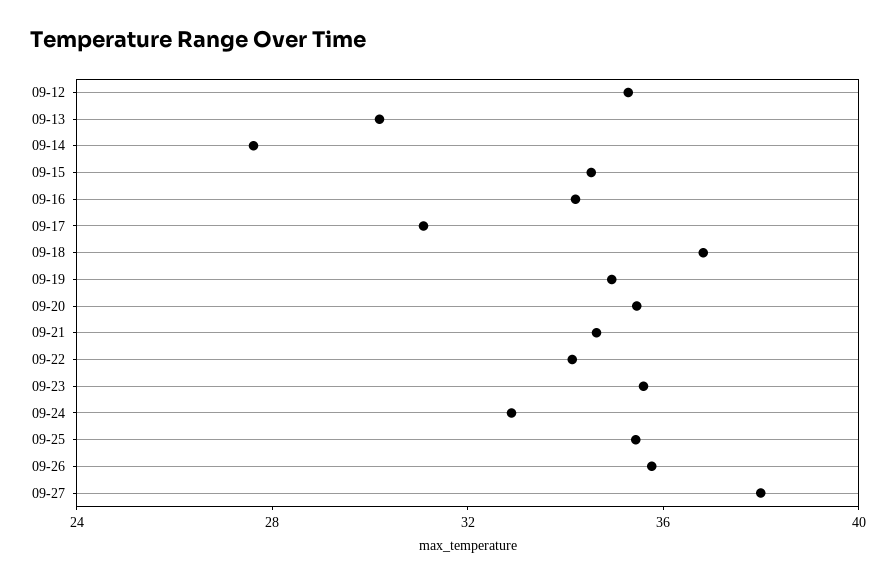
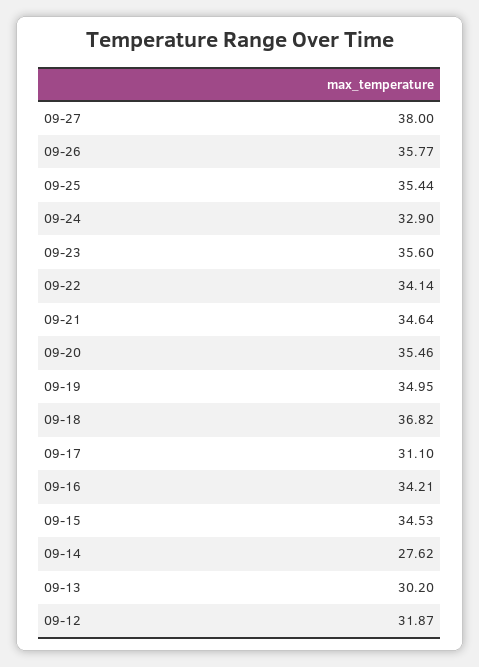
  {
-   "09-12": 35,
+   "09-12": 31.87,
    "09-13": 30.2,
    "09-14": 27.62,
    "09-15": 34.53,
    "09-16": 34.21,
    "09-17": 31.1,
    "09-18": 36.82,
    "09-19": 34.95,
    "09-20": 35.46,
    "09-21": 34.64,
    "09-22": 34.14,
    "09-23": 35.6,
    "09-24": 32.9,
    "09-25": 35.44,
    "09-26": 35.77,
    "09-27": 38
  }

